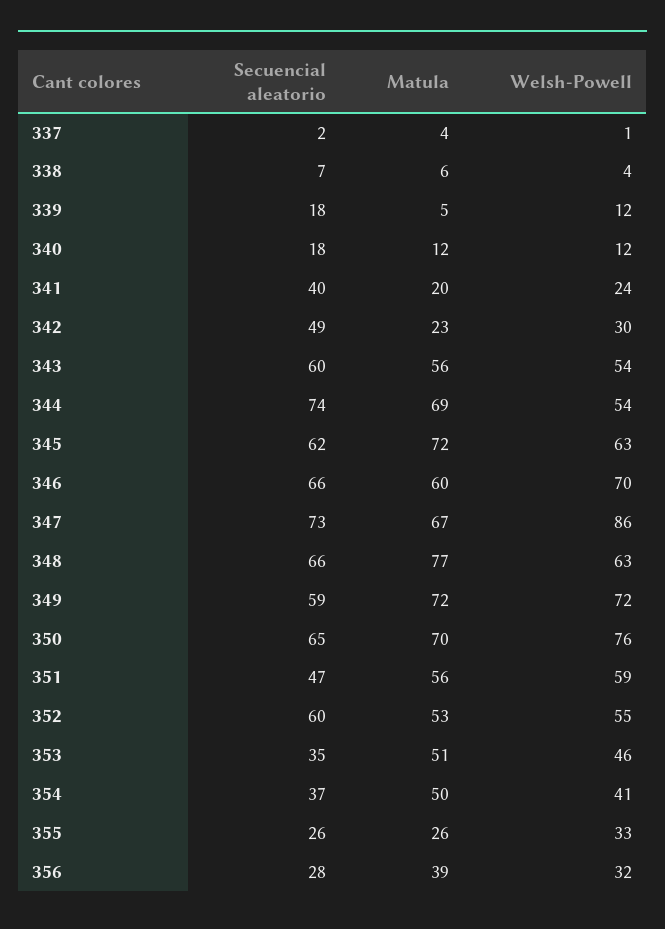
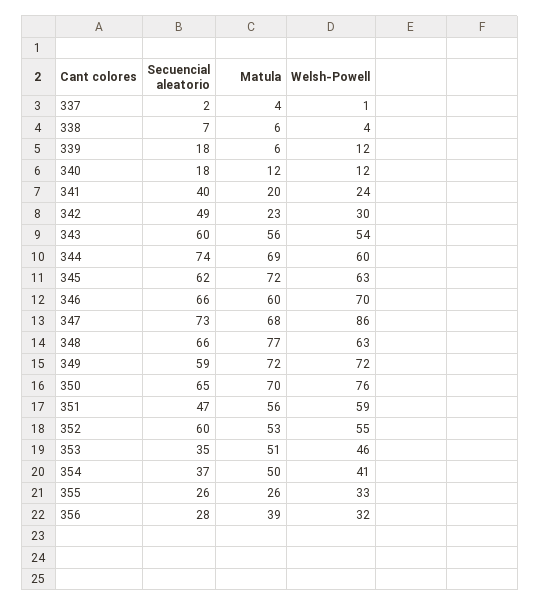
  {
    "Secuencial aleatorio": {
      "337": 2,
      "338": 7,
      "339": 18,
      "340": 18,
      "341": 40,
      "342": 49,
      "343": 60,
      "344": 74,
      "345": 62,
      "346": 66,
      "347": 73,
      "348": 66,
      "349": 59,
      "350": 65,
      "351": 47,
      "352": 60,
      "353": 35,
      "354": 37,
      "355": 26,
      "356": 28
    },
    "Matula": {
      "337": 4,
      "338": 6,
-     "339": 5,
+     "339": 6,
      "340": 12,
      "341": 20,
      "342": 23,
      "343": 56,
      "344": 69,
      "345": 72,
      "346": 60,
-     "347": 67,
+     "347": 68,
      "348": 77,
      "349": 72,
      "350": 70,
      "351": 56,
      "352": 53,
      "353": 51,
      "354": 50,
      "355": 26,
      "356": 39
    },
    "Welsh-Powell": {
      "337": 1,
      "338": 4,
      "339": 12,
      "340": 12,
      "341": 24,
      "342": 30,
      "343": 54,
-     "344": 54,
+     "344": 60,
      "345": 63,
      "346": 70,
      "347": 86,
      "348": 63,
      "349": 72,
      "350": 76,
      "351": 59,
      "352": 55,
      "353": 46,
      "354": 41,
      "355": 33,
      "356": 32
    }
  }

